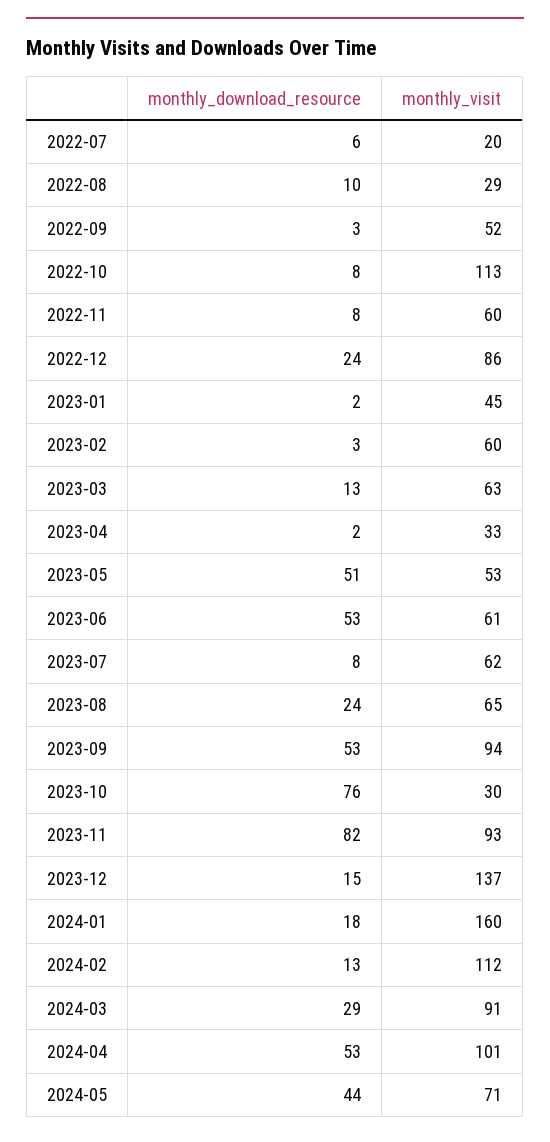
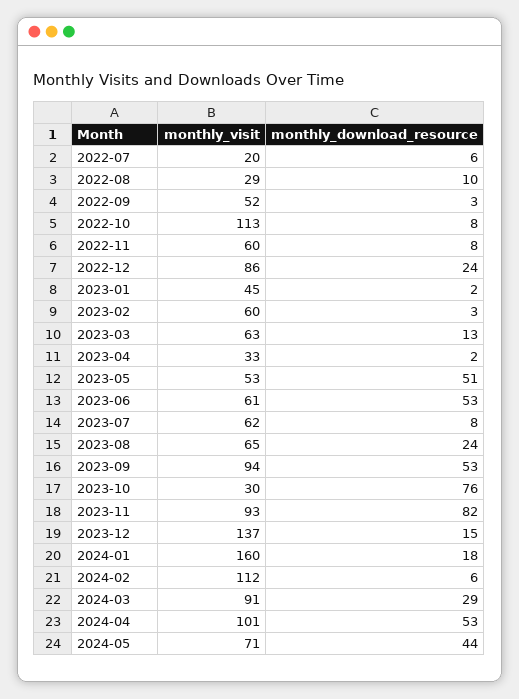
  {
    "monthly_download_resource": {
      "2022-07": 6,
      "2022-08": 10,
      "2022-09": 3,
      "2022-10": 8,
      "2022-11": 8,
      "2022-12": 24,
      "2023-01": 2,
      "2023-02": 3,
      "2023-03": 13,
      "2023-04": 2,
      "2023-05": 51,
      "2023-06": 53,
      "2023-07": 8,
      "2023-08": 24,
      "2023-09": 53,
      "2023-10": 76,
      "2023-11": 82,
      "2023-12": 15,
      "2024-01": 18,
-     "2024-02": 13,
+     "2024-02": 6,
      "2024-03": 29,
      "2024-04": 53,
      "2024-05": 44
    },
    "monthly_visit": {
      "2022-07": 20,
      "2022-08": 29,
      "2022-09": 52,
      "2022-10": 113,
      "2022-11": 60,
      "2022-12": 86,
      "2023-01": 45,
      "2023-02": 60,
      "2023-03": 63,
      "2023-04": 33,
      "2023-05": 53,
      "2023-06": 61,
      "2023-07": 62,
      "2023-08": 65,
      "2023-09": 94,
      "2023-10": 30,
      "2023-11": 93,
      "2023-12": 137,
      "2024-01": 160,
      "2024-02": 112,
      "2024-03": 91,
      "2024-04": 101,
      "2024-05": 71
    }
  }

